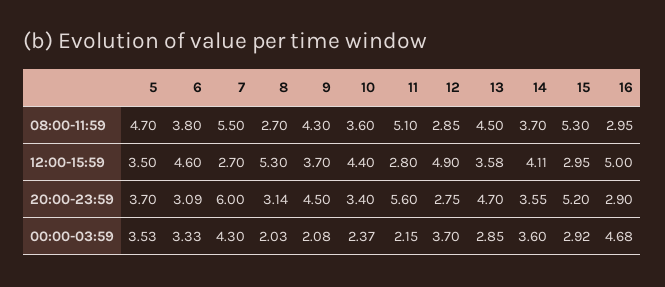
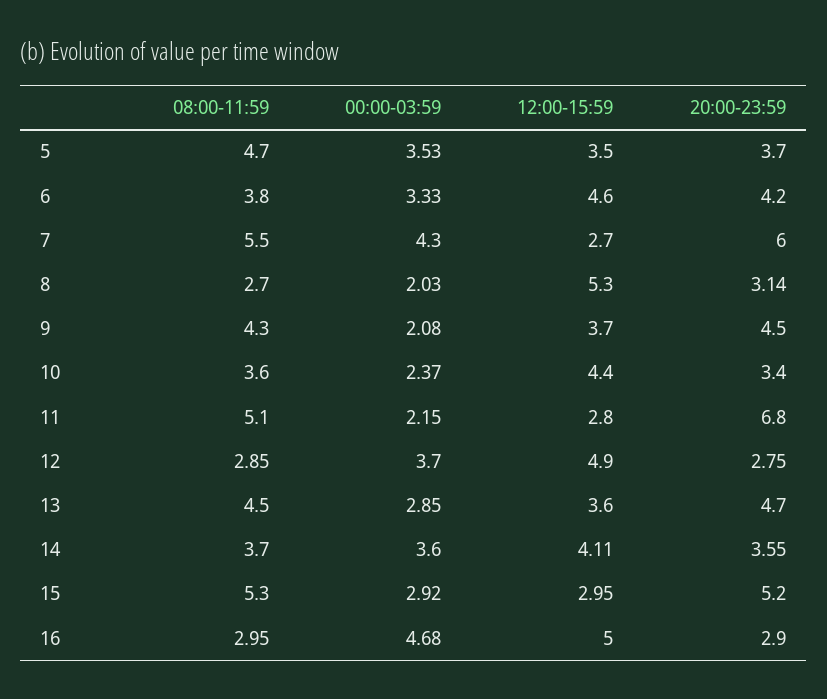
  {
    "5": {
      "08:00-11:59": 4.7,
      "12:00-15:59": 3.5,
      "20:00-23:59": 3.7,
      "00:00-03:59": 3.53
    },
    "6": {
      "08:00-11:59": 3.8,
      "12:00-15:59": 4.6,
-     "20:00-23:59": 3.09,
+     "20:00-23:59": 4.2,
      "00:00-03:59": 3.33
    },
    "7": {
      "08:00-11:59": 5.5,
      "12:00-15:59": 2.7,
      "20:00-23:59": 6,
      "00:00-03:59": 4.3
    },
    "8": {
      "08:00-11:59": 2.7,
      "12:00-15:59": 5.3,
      "20:00-23:59": 3.14,
      "00:00-03:59": 2.03
    },
    "9": {
      "08:00-11:59": 4.3,
      "12:00-15:59": 3.7,
      "20:00-23:59": 4.5,
      "00:00-03:59": 2.08
    },
    "10": {
      "08:00-11:59": 3.6,
      "12:00-15:59": 4.4,
      "20:00-23:59": 3.4,
      "00:00-03:59": 2.37
    },
    "11": {
      "08:00-11:59": 5.1,
      "12:00-15:59": 2.8,
-     "20:00-23:59": 5.6,
+     "20:00-23:59": 6.8,
      "00:00-03:59": 2.15
    },
    "12": {
      "08:00-11:59": 2.85,
      "12:00-15:59": 4.9,
      "20:00-23:59": 2.75,
      "00:00-03:59": 3.7
    },
    "13": {
      "08:00-11:59": 4.5,
-     "12:00-15:59": 3.58,
+     "12:00-15:59": 3.6,
      "20:00-23:59": 4.7,
      "00:00-03:59": 2.85
    },
    "14": {
      "08:00-11:59": 3.7,
      "12:00-15:59": 4.11,
      "20:00-23:59": 3.55,
      "00:00-03:59": 3.6
    },
    "15": {
      "08:00-11:59": 5.3,
      "12:00-15:59": 2.95,
      "20:00-23:59": 5.2,
      "00:00-03:59": 2.92
    },
    "16": {
      "08:00-11:59": 2.95,
      "12:00-15:59": 5,
      "20:00-23:59": 2.9,
      "00:00-03:59": 4.68
    }
  }

